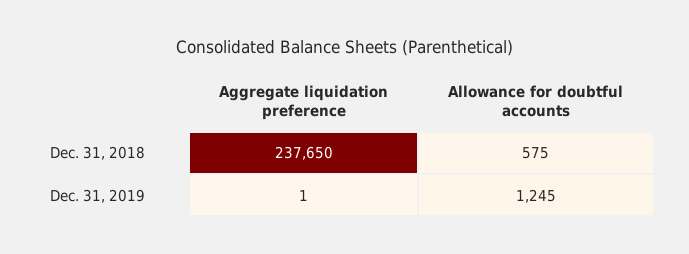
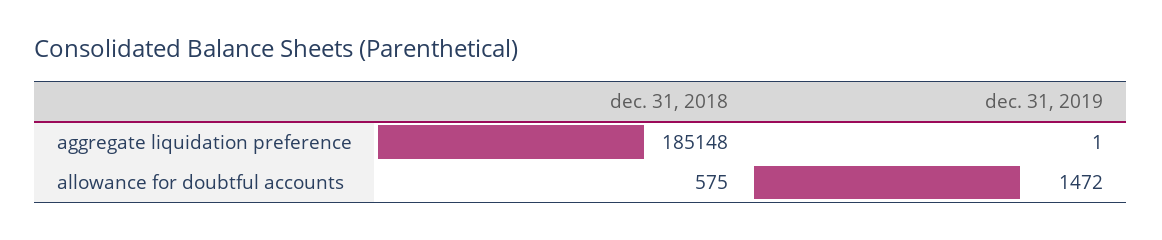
  {
    "Aggregate liquidation preference": {
-     "Dec. 31, 2018": 237650,
+     "Dec. 31, 2018": 185148,
      "Dec. 31, 2019": 1
    },
    "Allowance for doubtful accounts": {
      "Dec. 31, 2018": 575,
-     "Dec. 31, 2019": 1245
+     "Dec. 31, 2019": 1472
    }
  }

